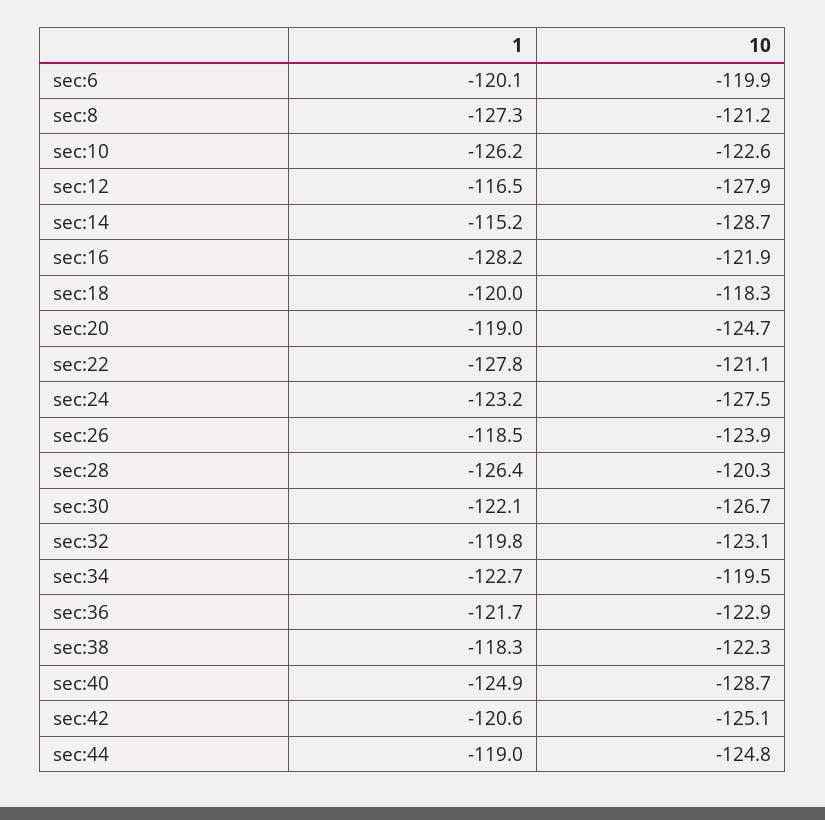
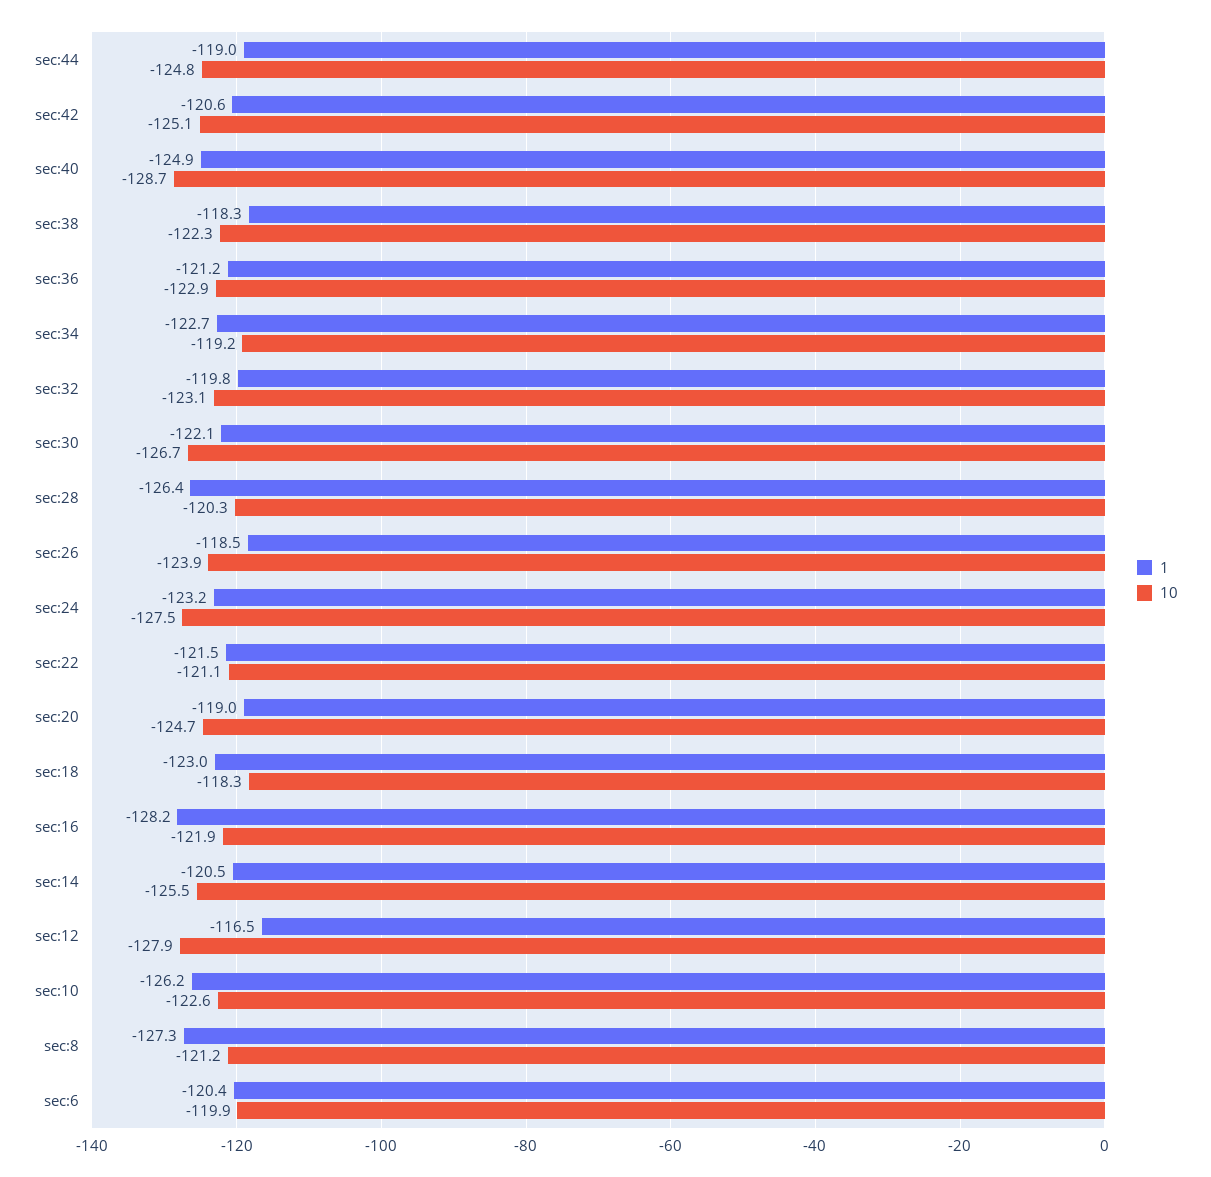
  {
    "1": {
-     "sec:6": -120.1,
+     "sec:6": -120.4,
      "sec:8": -127.3,
      "sec:10": -126.2,
      "sec:12": -116.5,
-     "sec:14": -115.2,
+     "sec:14": -120.5,
      "sec:16": -128.2,
-     "sec:18": -120,
+     "sec:18": -123,
      "sec:20": -119,
-     "sec:22": -127.8,
+     "sec:22": -121.5,
      "sec:24": -123.2,
      "sec:26": -118.5,
      "sec:28": -126.4,
      "sec:30": -122.1,
      "sec:32": -119.8,
      "sec:34": -122.7,
-     "sec:36": -121.7,
+     "sec:36": -121.2,
      "sec:38": -118.3,
      "sec:40": -124.9,
      "sec:42": -120.6,
      "sec:44": -119
    },
    "10": {
      "sec:6": -119.9,
      "sec:8": -121.2,
      "sec:10": -122.6,
      "sec:12": -127.9,
-     "sec:14": -128.7,
+     "sec:14": -125.5,
      "sec:16": -121.9,
      "sec:18": -118.3,
      "sec:20": -124.7,
      "sec:22": -121.1,
      "sec:24": -127.5,
      "sec:26": -123.9,
      "sec:28": -120.3,
      "sec:30": -126.7,
      "sec:32": -123.1,
-     "sec:34": -119.5,
+     "sec:34": -119.2,
      "sec:36": -122.9,
      "sec:38": -122.3,
      "sec:40": -128.7,
      "sec:42": -125.1,
      "sec:44": -124.8
    }
  }

